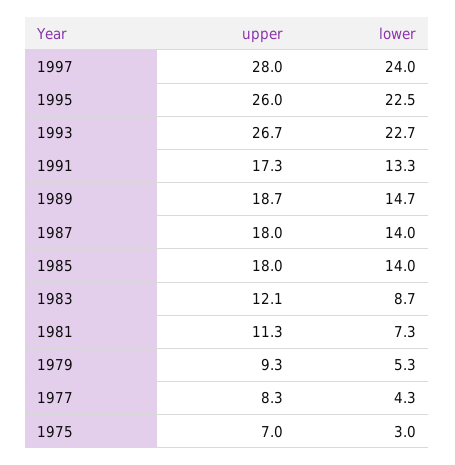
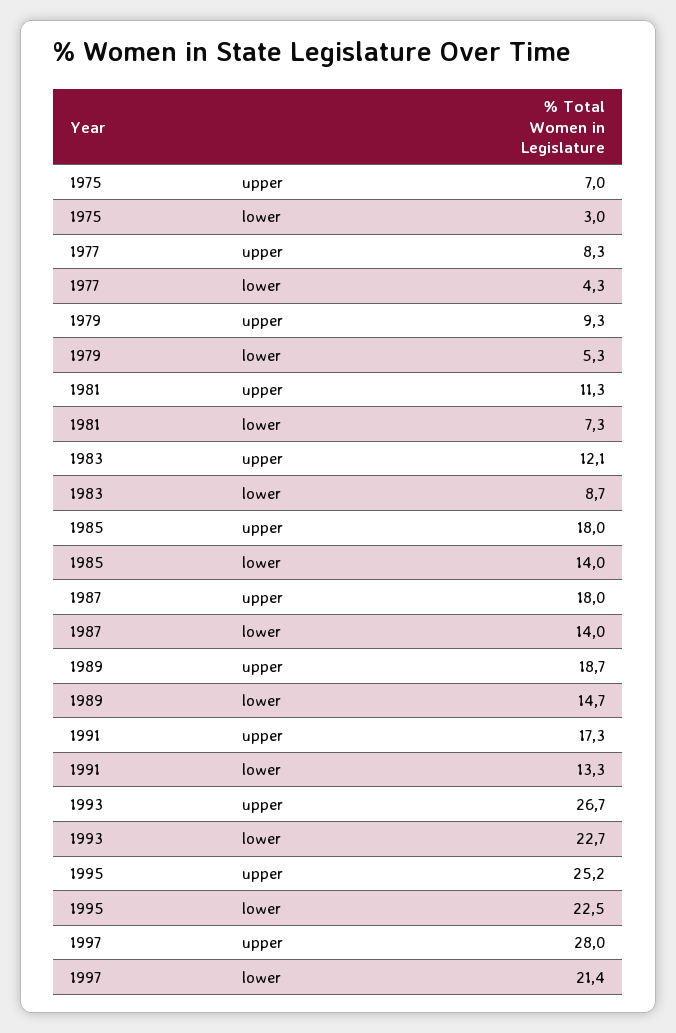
  {
    "upper": {
      "1997": 28,
-     "1995": 26,
+     "1995": 25.2,
      "1993": 26.7,
      "1991": 17.3,
      "1989": 18.7,
      "1987": 18,
      "1985": 18,
      "1983": 12.1,
      "1981": 11.3,
      "1979": 9.3,
      "1977": 8.3,
      "1975": 7
    },
    "lower": {
-     "1997": 24,
+     "1997": 21.4,
      "1995": 22.5,
      "1993": 22.7,
      "1991": 13.3,
      "1989": 14.7,
      "1987": 14,
      "1985": 14,
      "1983": 8.7,
      "1981": 7.3,
      "1979": 5.3,
      "1977": 4.3,
      "1975": 3
    }
  }

